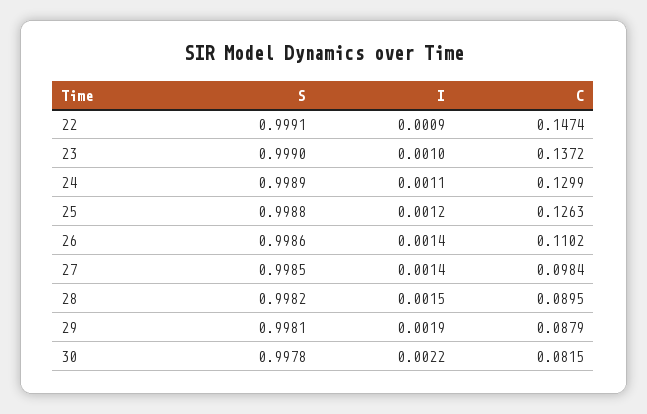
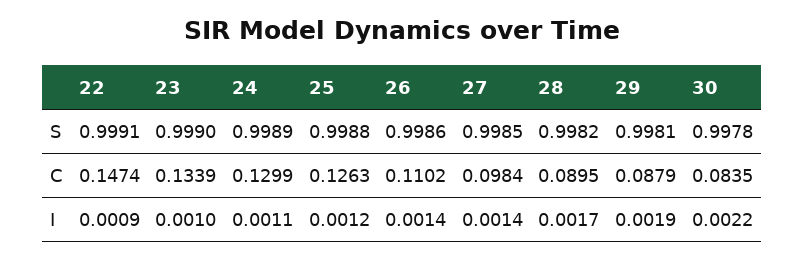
  {
    "S": {
      "22": 0.9991,
      "23": 0.999,
      "24": 0.9989,
      "25": 0.9988,
      "26": 0.9986,
      "27": 0.9985,
      "28": 0.9982,
      "29": 0.9981,
      "30": 0.9978
    },
    "I": {
      "22": 0.0009,
      "23": 0.001,
      "24": 0.0011,
      "25": 0.0012,
      "26": 0.0014,
      "27": 0.0014,
-     "28": 0.0015,
+     "28": 0.0017,
      "29": 0.0019,
      "30": 0.0022
    },
    "C": {
      "22": 0.1474,
-     "23": 0.1372,
+     "23": 0.1339,
      "24": 0.1299,
      "25": 0.1263,
      "26": 0.1102,
      "27": 0.0984,
      "28": 0.0895,
      "29": 0.0879,
-     "30": 0.0815
+     "30": 0.0835
    }
  }

